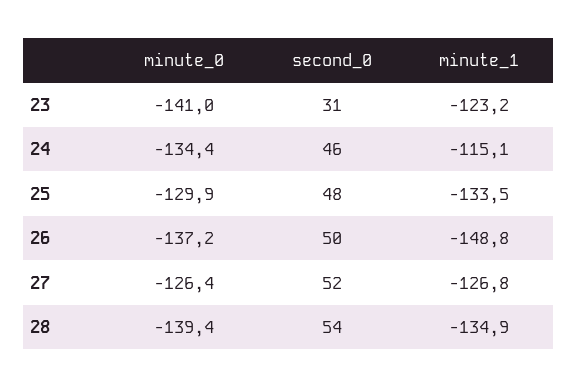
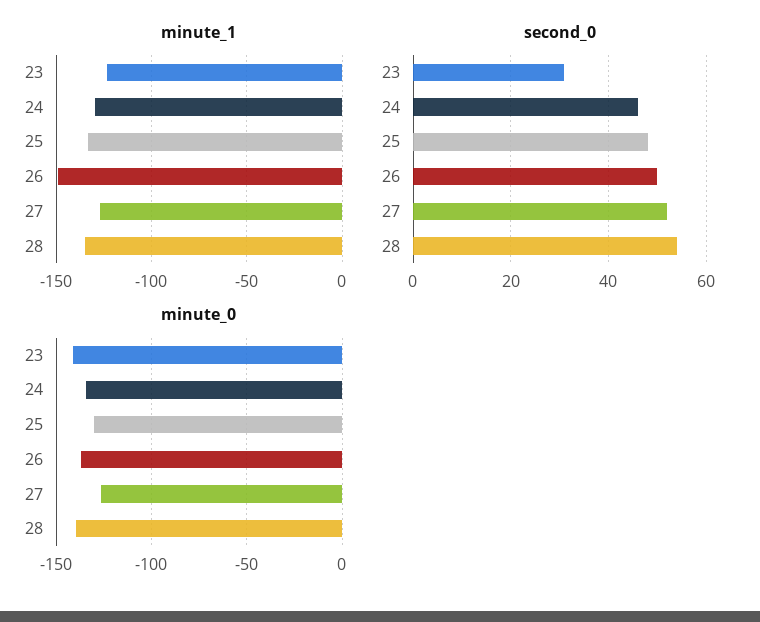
  {
    "minute_0": {
      "23": -141,
      "24": -134.4,
      "25": -129.9,
      "26": -137.2,
      "27": -126.4,
      "28": -139.4
    },
    "second_0": {
      "23": 31,
      "24": 46,
      "25": 48,
      "26": 50,
      "27": 52,
      "28": 54
    },
    "minute_1": {
      "23": -123.2,
-     "24": -115.1,
+     "24": -130,
      "25": -133.5,
      "26": -148.8,
      "27": -126.8,
      "28": -134.9
    }
  }

